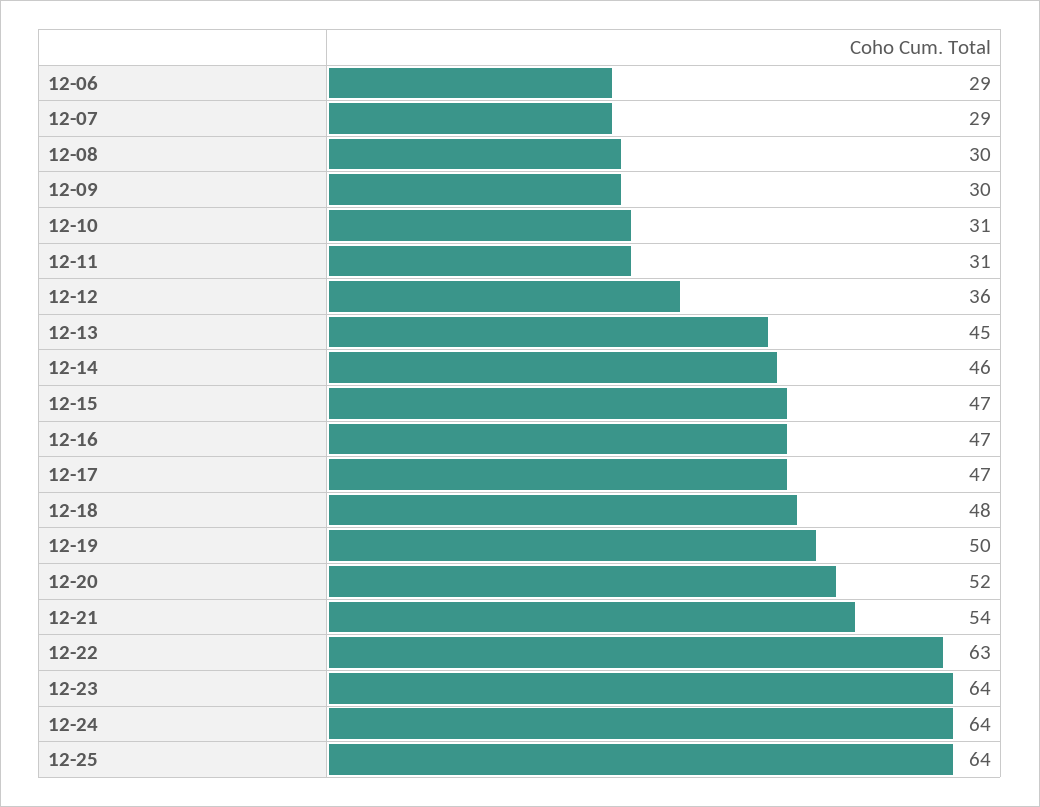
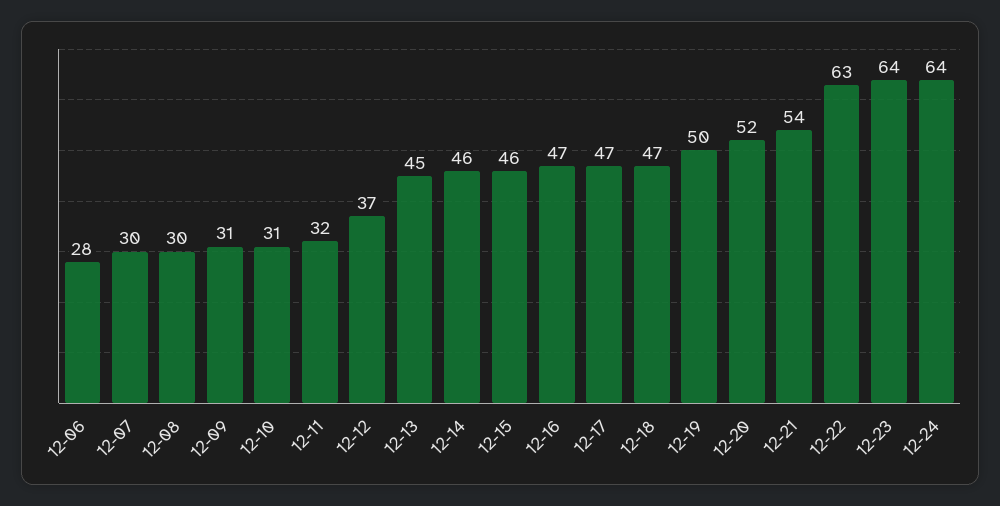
  {
-   "12-06": 29,
+   "12-06": 28,
-   "12-07": 29,
+   "12-07": 30,
    "12-08": 30,
-   "12-09": 30,
+   "12-09": 31,
    "12-10": 31,
-   "12-11": 31,
+   "12-11": 32,
-   "12-12": 36,
+   "12-12": 37,
    "12-13": 45,
    "12-14": 46,
-   "12-15": 47,
+   "12-15": 46,
    "12-16": 47,
    "12-17": 47,
-   "12-18": 48,
+   "12-18": 47,
    "12-19": 50,
    "12-20": 52,
    "12-21": 54,
    "12-22": 63,
    "12-23": 64,
-   "12-24": 64,
+   "12-24": 64
-   "12-25": 64
  }

